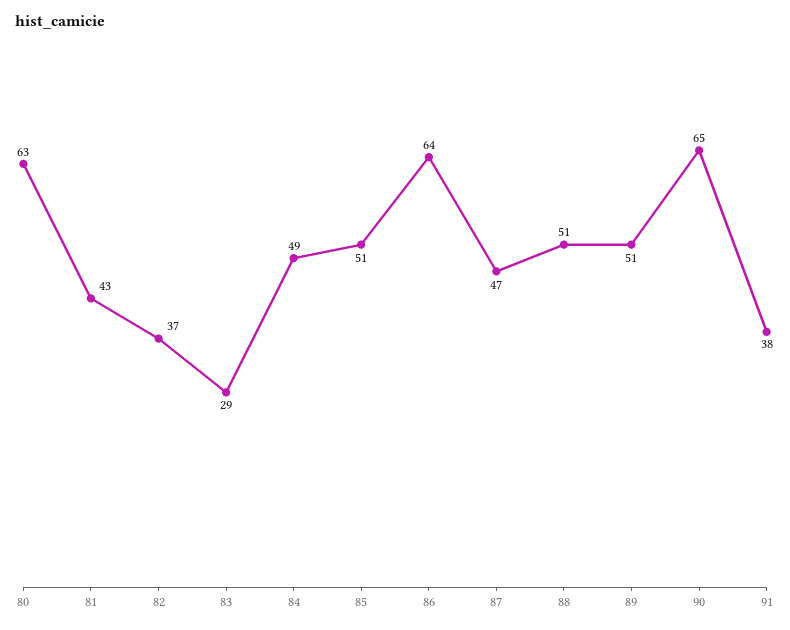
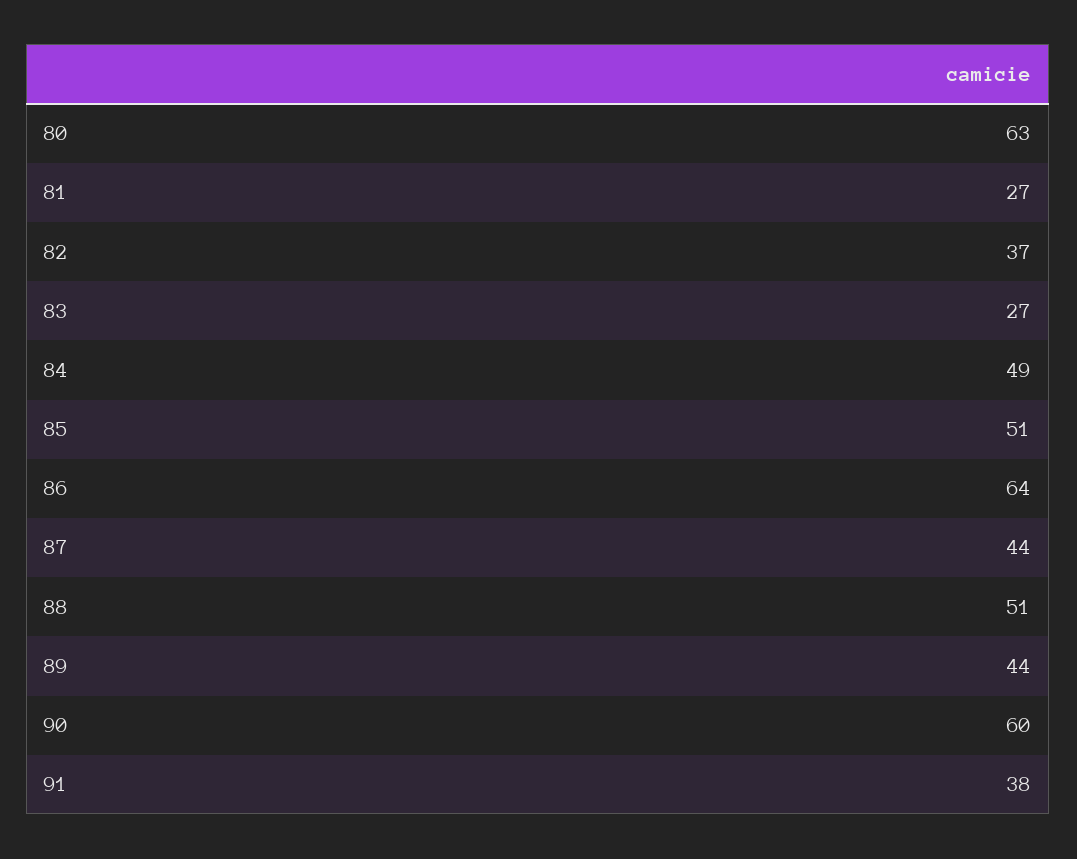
  {
    "80": 63,
-   "81": 43,
+   "81": 27,
    "82": 37,
-   "83": 29,
+   "83": 27,
    "84": 49,
    "85": 51,
    "86": 64,
-   "87": 47,
+   "87": 44,
    "88": 51,
-   "89": 51,
+   "89": 44,
-   "90": 65,
+   "90": 60,
    "91": 38
  }

